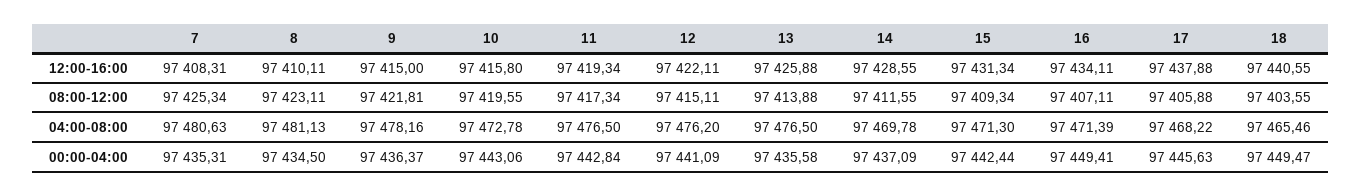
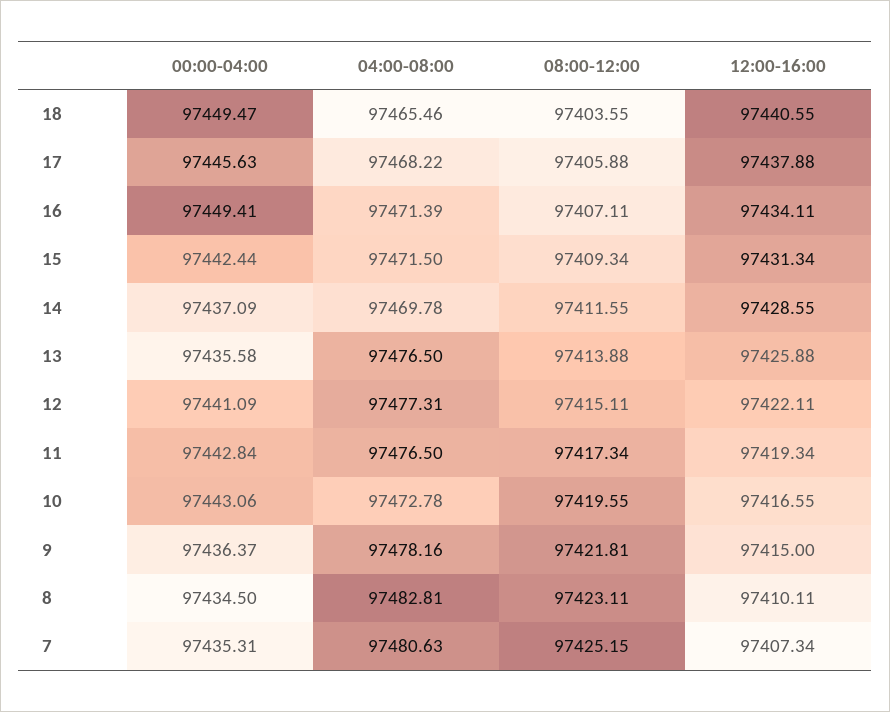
  {
    "7": {
-     "12:00-16:00": 97408.31,
+     "12:00-16:00": 97407.34,
-     "08:00-12:00": 97425.34,
+     "08:00-12:00": 97425.15,
      "04:00-08:00": 97480.63,
      "00:00-04:00": 97435.31
    },
    "8": {
      "12:00-16:00": 97410.11,
      "08:00-12:00": 97423.11,
-     "04:00-08:00": 97481.13,
+     "04:00-08:00": 97482.81,
      "00:00-04:00": 97434.5
    },
    "9": {
      "12:00-16:00": 97415,
      "08:00-12:00": 97421.81,
      "04:00-08:00": 97478.16,
      "00:00-04:00": 97436.37
    },
    "10": {
-     "12:00-16:00": 97415.8,
+     "12:00-16:00": 97416.55,
      "08:00-12:00": 97419.55,
      "04:00-08:00": 97472.78,
      "00:00-04:00": 97443.06
    },
    "11": {
      "12:00-16:00": 97419.34,
      "08:00-12:00": 97417.34,
      "04:00-08:00": 97476.5,
      "00:00-04:00": 97442.84
    },
    "12": {
      "12:00-16:00": 97422.11,
      "08:00-12:00": 97415.11,
-     "04:00-08:00": 97476.2,
+     "04:00-08:00": 97477.31,
      "00:00-04:00": 97441.09
    },
    "13": {
      "12:00-16:00": 97425.88,
      "08:00-12:00": 97413.88,
      "04:00-08:00": 97476.5,
      "00:00-04:00": 97435.58
    },
    "14": {
      "12:00-16:00": 97428.55,
      "08:00-12:00": 97411.55,
      "04:00-08:00": 97469.78,
      "00:00-04:00": 97437.09
    },
    "15": {
      "12:00-16:00": 97431.34,
      "08:00-12:00": 97409.34,
-     "04:00-08:00": 97471.3,
+     "04:00-08:00": 97471.5,
      "00:00-04:00": 97442.44
    },
    "16": {
      "12:00-16:00": 97434.11,
      "08:00-12:00": 97407.11,
      "04:00-08:00": 97471.39,
      "00:00-04:00": 97449.41
    },
    "17": {
      "12:00-16:00": 97437.88,
      "08:00-12:00": 97405.88,
      "04:00-08:00": 97468.22,
      "00:00-04:00": 97445.63
    },
    "18": {
      "12:00-16:00": 97440.55,
      "08:00-12:00": 97403.55,
      "04:00-08:00": 97465.46,
      "00:00-04:00": 97449.47
    }
  }

